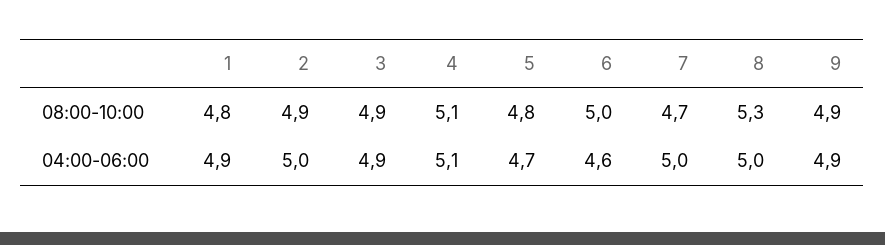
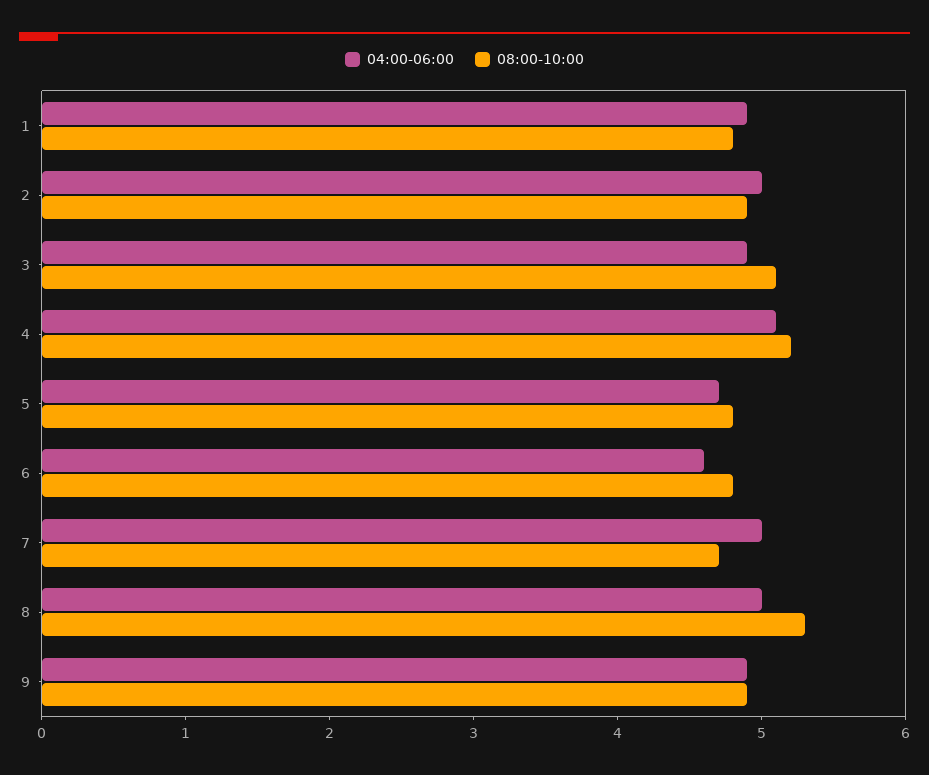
  {
    "08:00-10:00": {
      "1": 4.8,
      "2": 4.9,
-     "3": 4.9,
+     "3": 5.1,
-     "4": 5.1,
+     "4": 5.2,
      "5": 4.8,
-     "6": 5,
+     "6": 4.8,
      "7": 4.7,
      "8": 5.3,
      "9": 4.9
    },
    "04:00-06:00": {
      "1": 4.9,
      "2": 5,
      "3": 4.9,
      "4": 5.1,
      "5": 4.7,
      "6": 4.6,
      "7": 5,
      "8": 5,
      "9": 4.9
    }
  }

